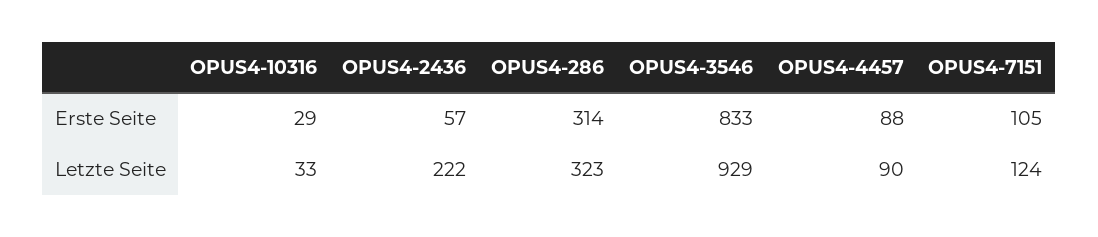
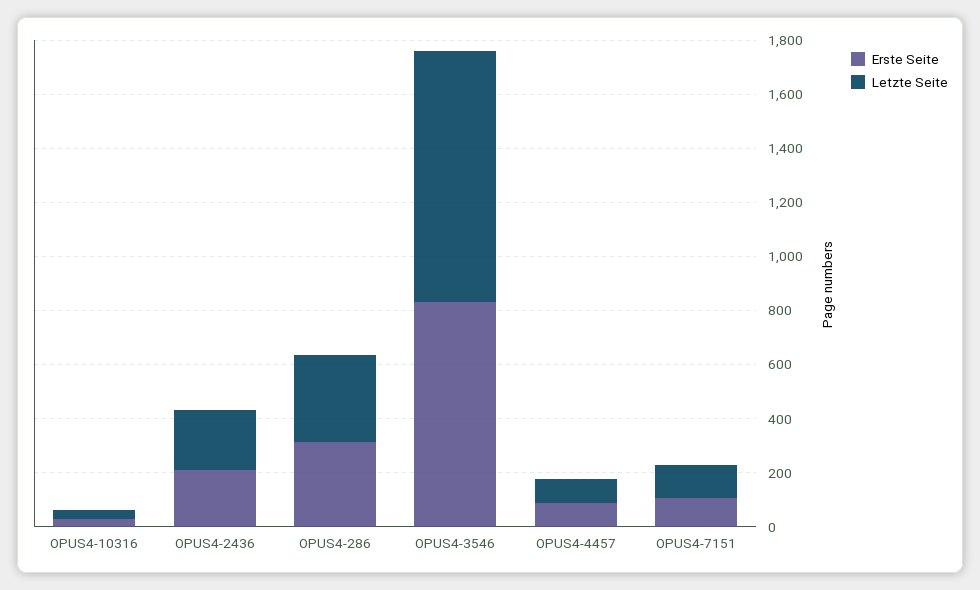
  {
    "Erste Seite": {
      "OPUS4-10316": 29,
-     "OPUS4-2436": 57,
+     "OPUS4-2436": 200,
      "OPUS4-286": 314,
      "OPUS4-3546": 833,
      "OPUS4-4457": 88,
      "OPUS4-7151": 105
    },
    "Letzte Seite": {
      "OPUS4-10316": 33,
      "OPUS4-2436": 222,
      "OPUS4-286": 323,
      "OPUS4-3546": 929,
      "OPUS4-4457": 90,
      "OPUS4-7151": 124
    }
  }

